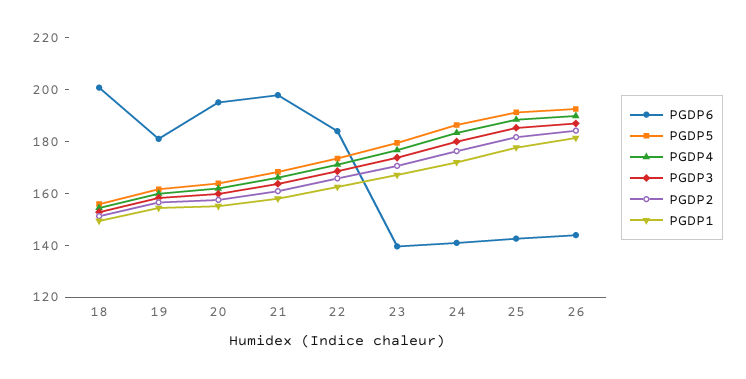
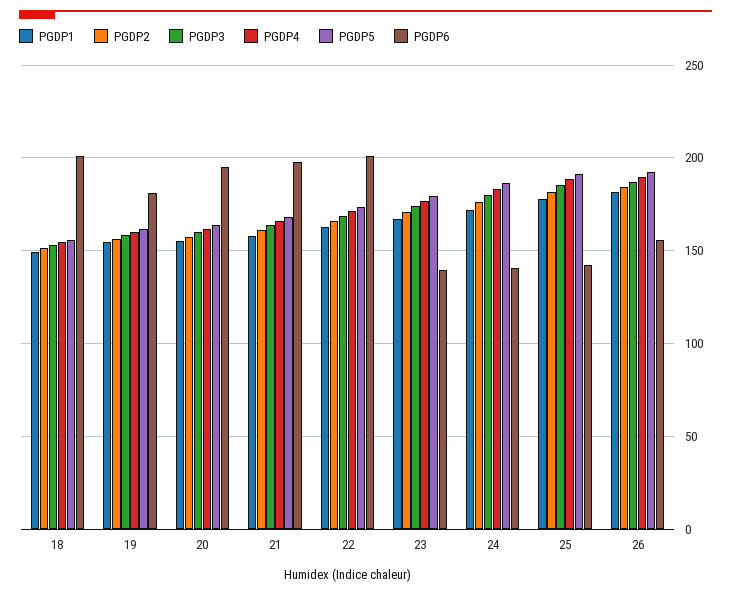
  {
    "PGDP6": {
      "18": 200,
      "19": 180,
      "20": 195,
      "21": 200,
-     "22": 185,
+     "22": 200,
      "23": 140,
      "24": 140,
      "25": 145,
-     "26": 145
+     "26": 155
    },
    "PGDP5": {
      "18": 155,
      "19": 160,
      "20": 165,
      "21": 170,
      "22": 175,
      "23": 180,
      "24": 185,
      "25": 190,
      "26": 195
    },
    "PGDP4": {
      "18": 155,
      "19": 160,
      "20": 160,
      "21": 165,
      "22": 170,
      "23": 175,
      "24": 185,
      "25": 190,
      "26": 190
    },
    "PGDP3": {
      "18": 155,
      "19": 160,
      "20": 160,
      "21": 165,
      "22": 170,
      "23": 175,
      "24": 180,
      "25": 185,
      "26": 185
    },
    "PGDP2": {
      "18": 150,
      "19": 155,
      "20": 160,
      "21": 160,
      "22": 165,
      "23": 170,
      "24": 175,
      "25": 180,
      "26": 185
    },
    "PGDP1": {
      "18": 150,
      "19": 155,
      "20": 155,
      "21": 160,
      "22": 165,
      "23": 165,
      "24": 170,
      "25": 180,
      "26": 180
    }
  }

